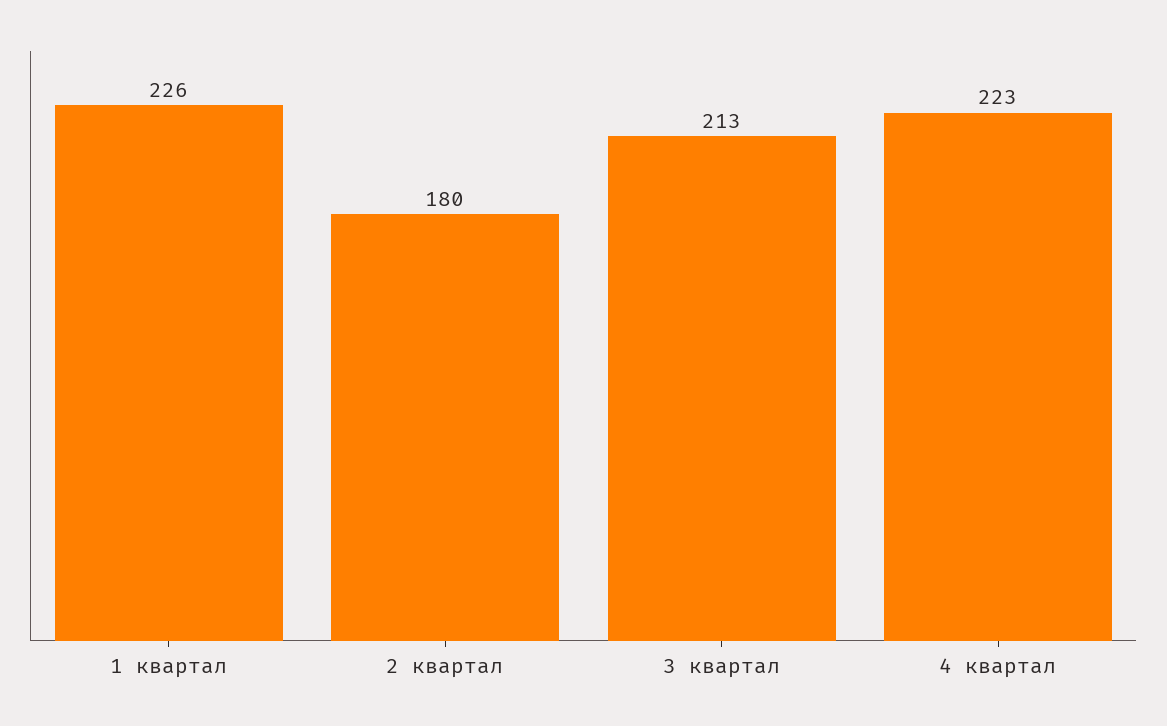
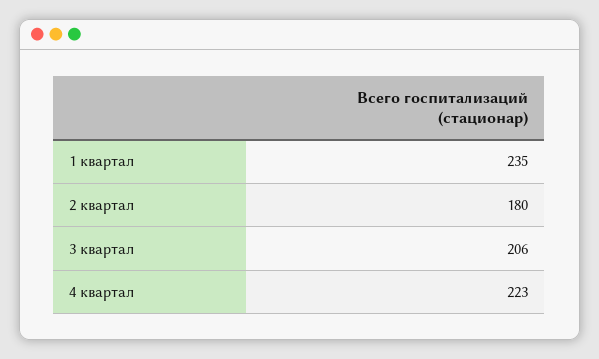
  {
-   "1 квартал": 226,
+   "1 квартал": 235,
    "2 квартал": 180,
-   "3 квартал": 213,
+   "3 квартал": 206,
    "4 квартал": 223
  }

